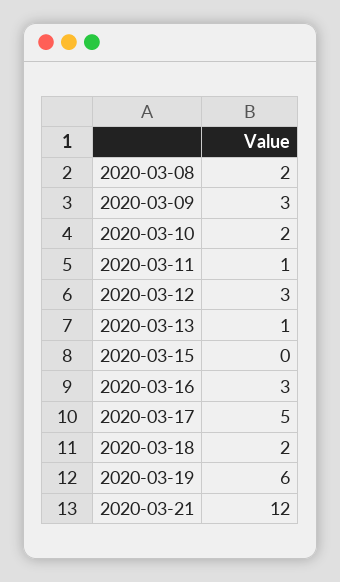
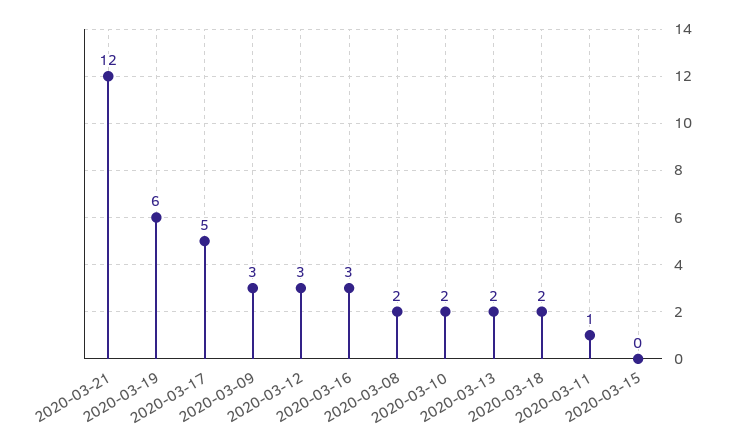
  {
    "2020-03-08": 2,
    "2020-03-09": 3,
    "2020-03-10": 2,
    "2020-03-11": 1,
    "2020-03-12": 3,
-   "2020-03-13": 1,
+   "2020-03-13": 2,
    "2020-03-15": 0,
    "2020-03-16": 3,
    "2020-03-17": 5,
    "2020-03-18": 2,
    "2020-03-19": 6,
    "2020-03-21": 12
  }

